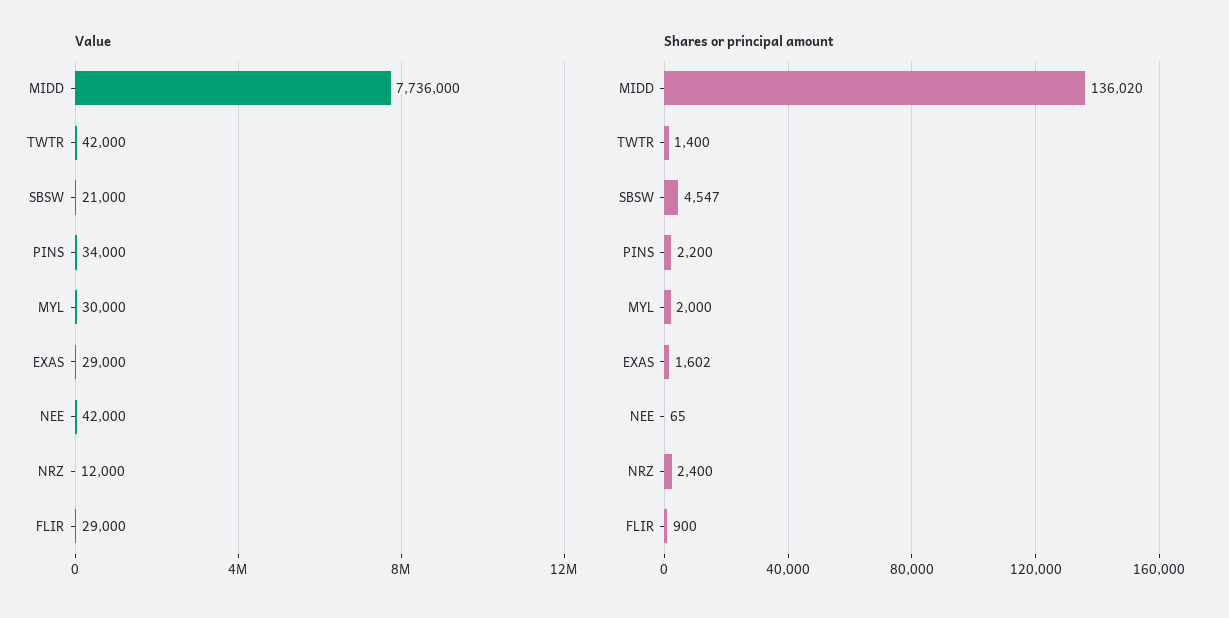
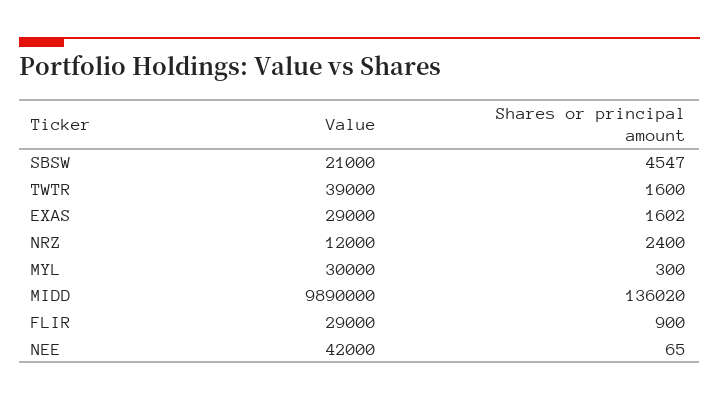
  {
    "Value": {
-     "MIDD": 7736000,
+     "MIDD": 9890000,
-     "TWTR": 42000,
+     "TWTR": 39000,
      "SBSW": 21000,
-     "PINS": 34000,
      "MYL": 30000,
      "EXAS": 29000,
      "NEE": 42000,
      "NRZ": 12000,
      "FLIR": 29000
    },
    "Shares or principal amount": {
      "MIDD": 136020,
-     "TWTR": 1400,
+     "TWTR": 1600,
      "SBSW": 4547,
-     "PINS": 2200,
-     "MYL": 2000,
+     "MYL": 300,
      "EXAS": 1602,
      "NEE": 65,
      "NRZ": 2400,
      "FLIR": 900
    }
  }

